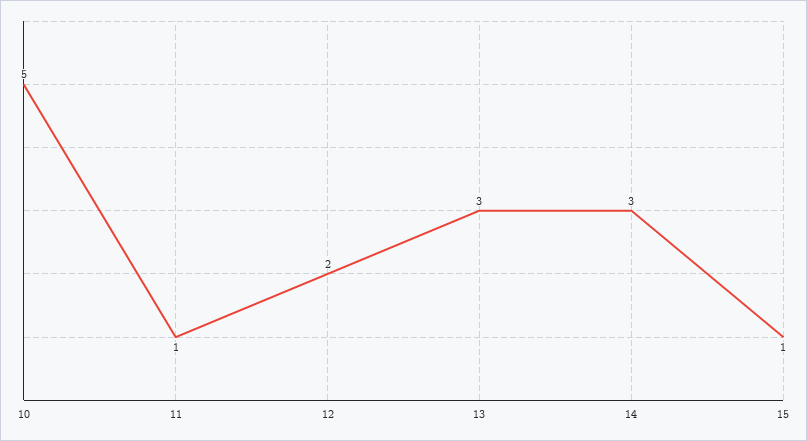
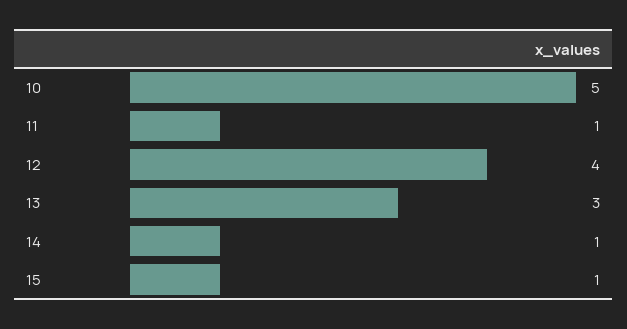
  {
    "10": 5,
    "11": 1,
-   "12": 2,
+   "12": 4,
    "13": 3,
-   "14": 3,
+   "14": 1,
    "15": 1
  }

